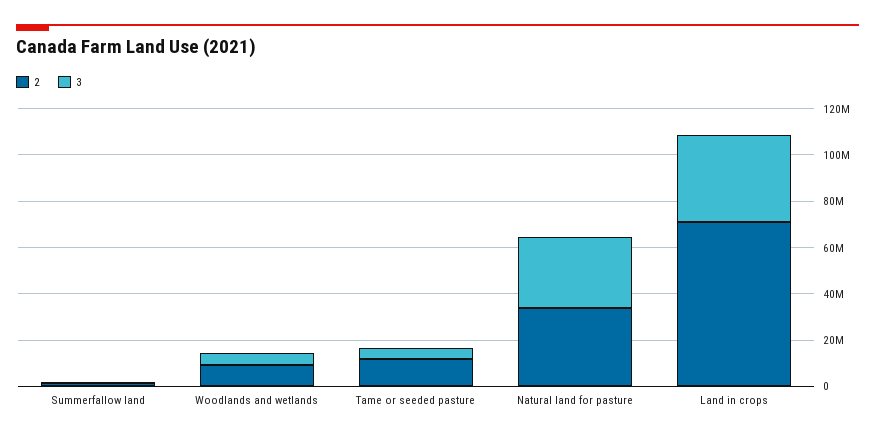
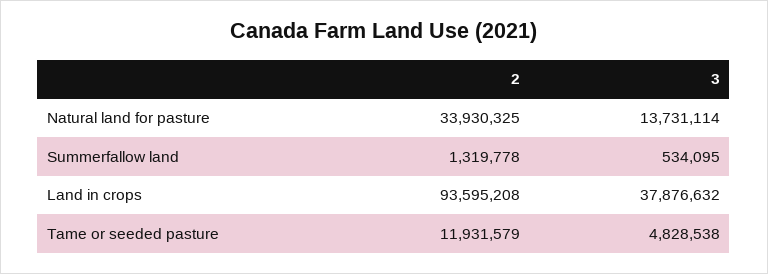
  {
    "2": {
      "Summerfallow land": 1319778,
-     "Woodlands and wetlands": 10000000,
      "Tame or seeded pasture": 11931579,
      "Natural land for pasture": 33930325,
-     "Land in crops": 70000000
+     "Land in crops": 93595208
    },
    "3": {
      "Summerfallow land": 534095,
-     "Woodlands and wetlands": 5000000,
      "Tame or seeded pasture": 4828538,
-     "Natural land for pasture": 30000000,
+     "Natural land for pasture": 13731114,
      "Land in crops": 37876632
    }
  }

